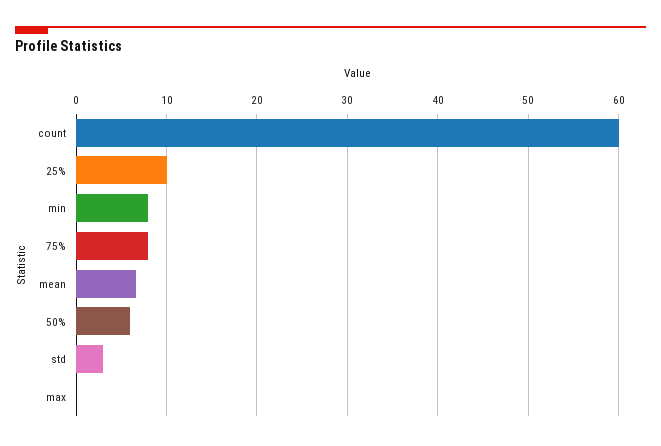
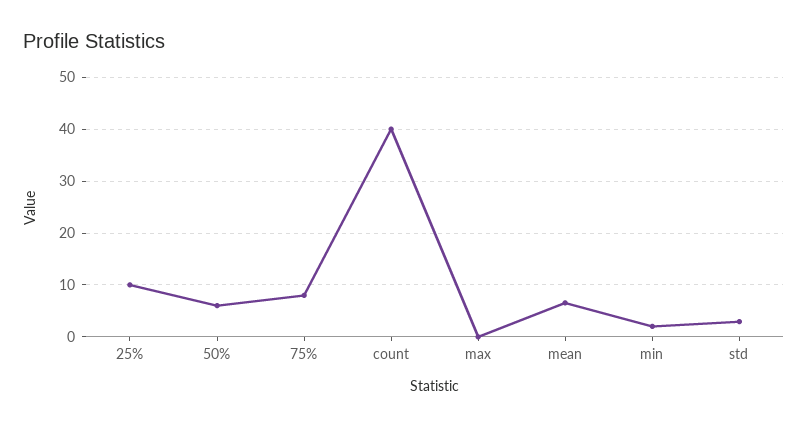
  {
-   "count": 60,
+   "count": 40,
    "25%": 10,
-   "min": 8,
+   "min": 2,
    "75%": 8,
    "mean": 7,
    "50%": 6,
    "std": 3,
    "max": 0
  }

